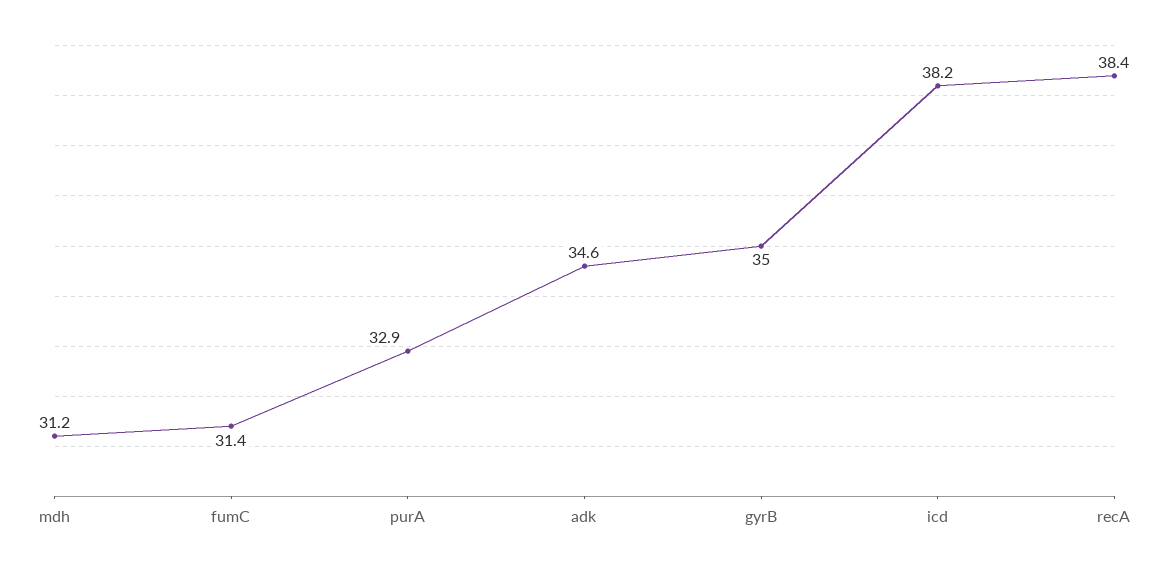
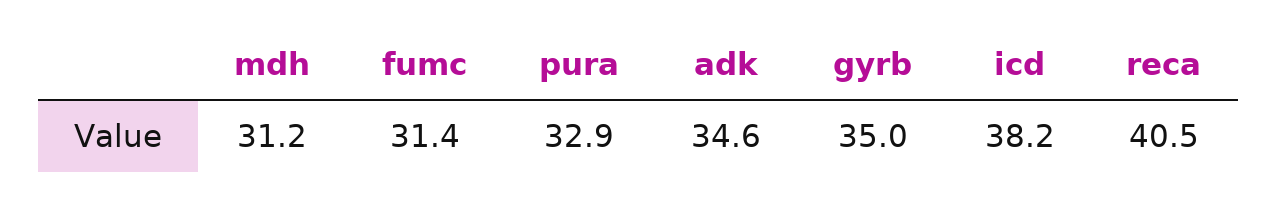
  {
    "mdh": 31.2,
    "fumC": 31.4,
    "purA": 32.9,
    "adk": 34.6,
    "gyrB": 35,
    "icd": 38.2,
-   "recA": 38.4
+   "recA": 40.5
  }

